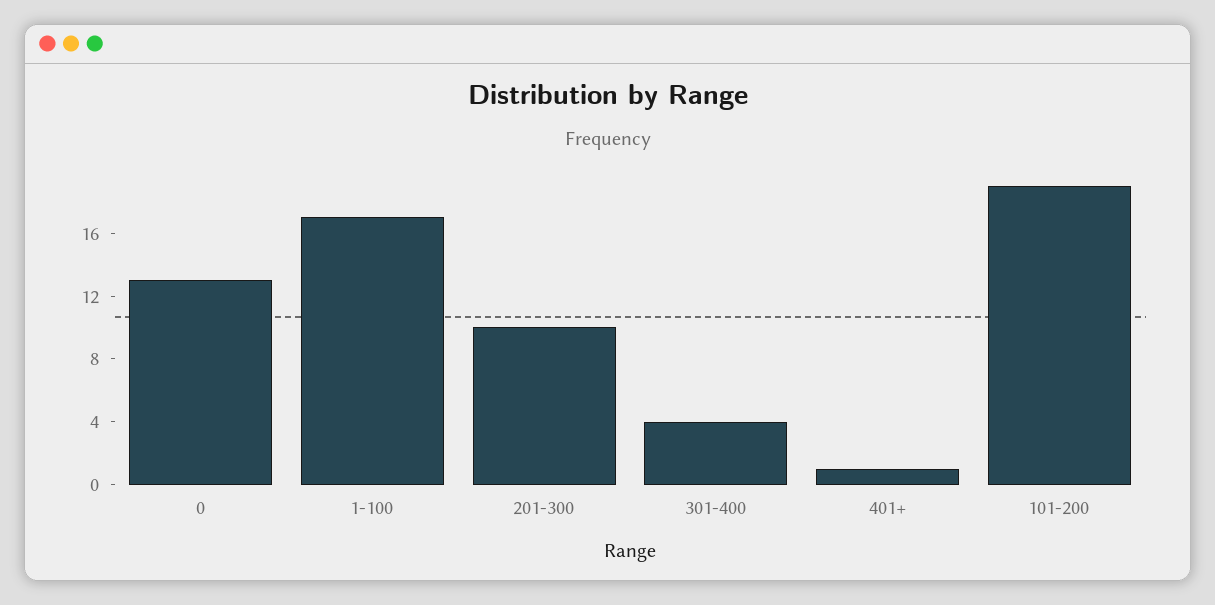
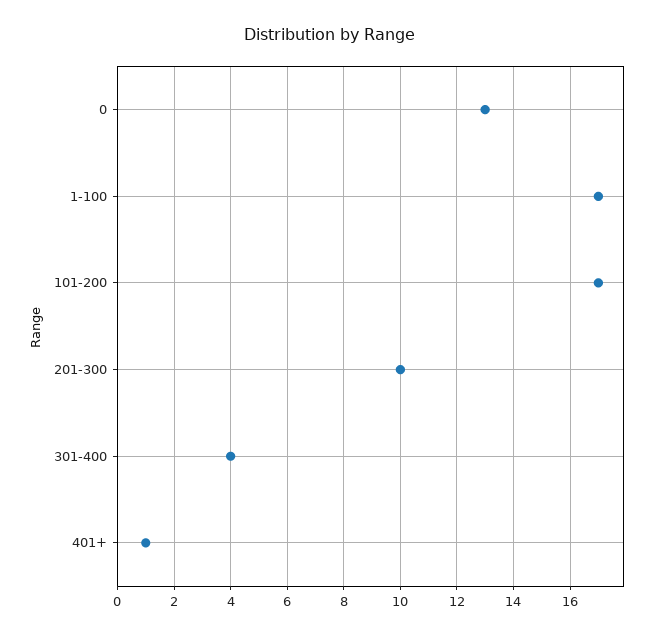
  {
    "0": 13,
    "1-100": 17,
    "201-300": 10,
    "301-400": 4,
    "401+": 1,
-   "101-200": 19
+   "101-200": 17
  }

